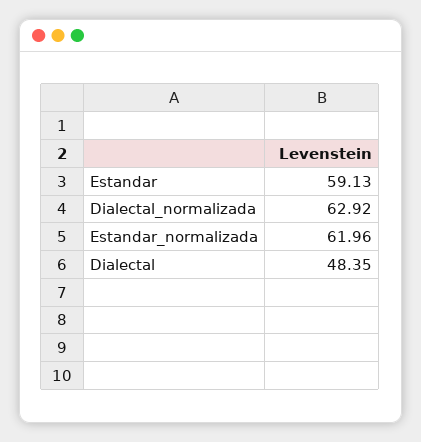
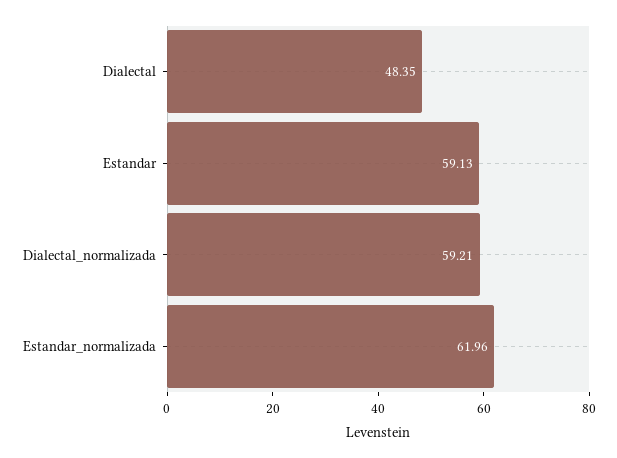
  {
    "Estandar": 59.13,
-   "Dialectal_normalizada": 62.92,
+   "Dialectal_normalizada": 59.21,
    "Estandar_normalizada": 61.96,
    "Dialectal": 48.35
  }

